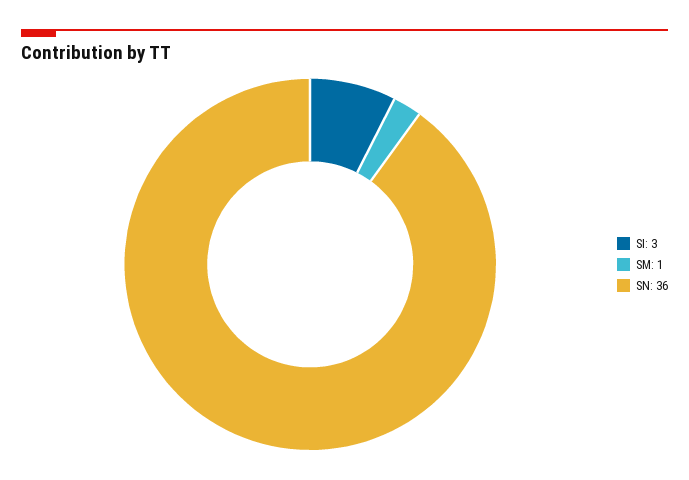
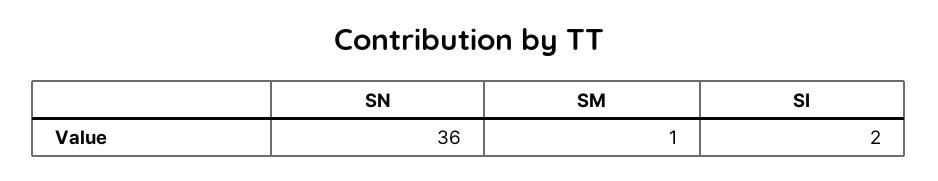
  {
-   "SI": 3,
+   "SI": 2,
    "SM": 1,
    "SN": 36
  }

